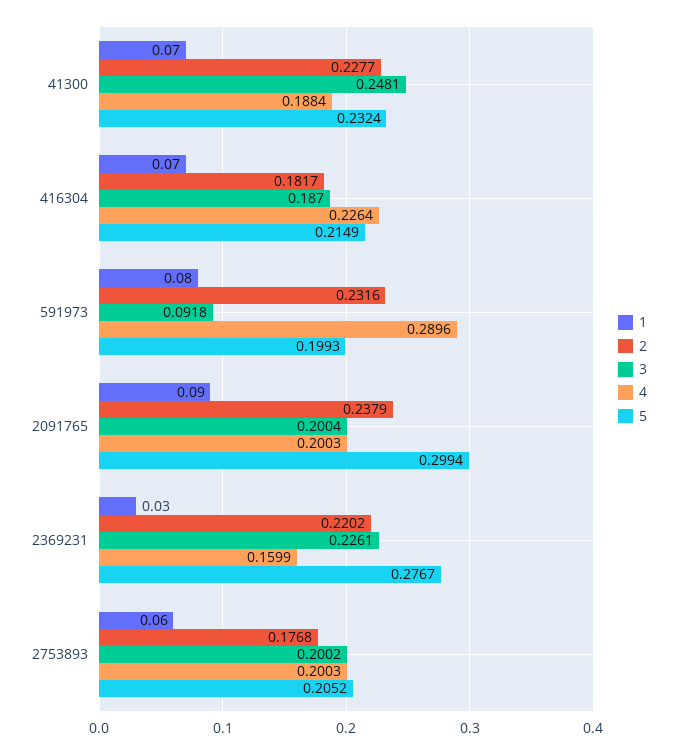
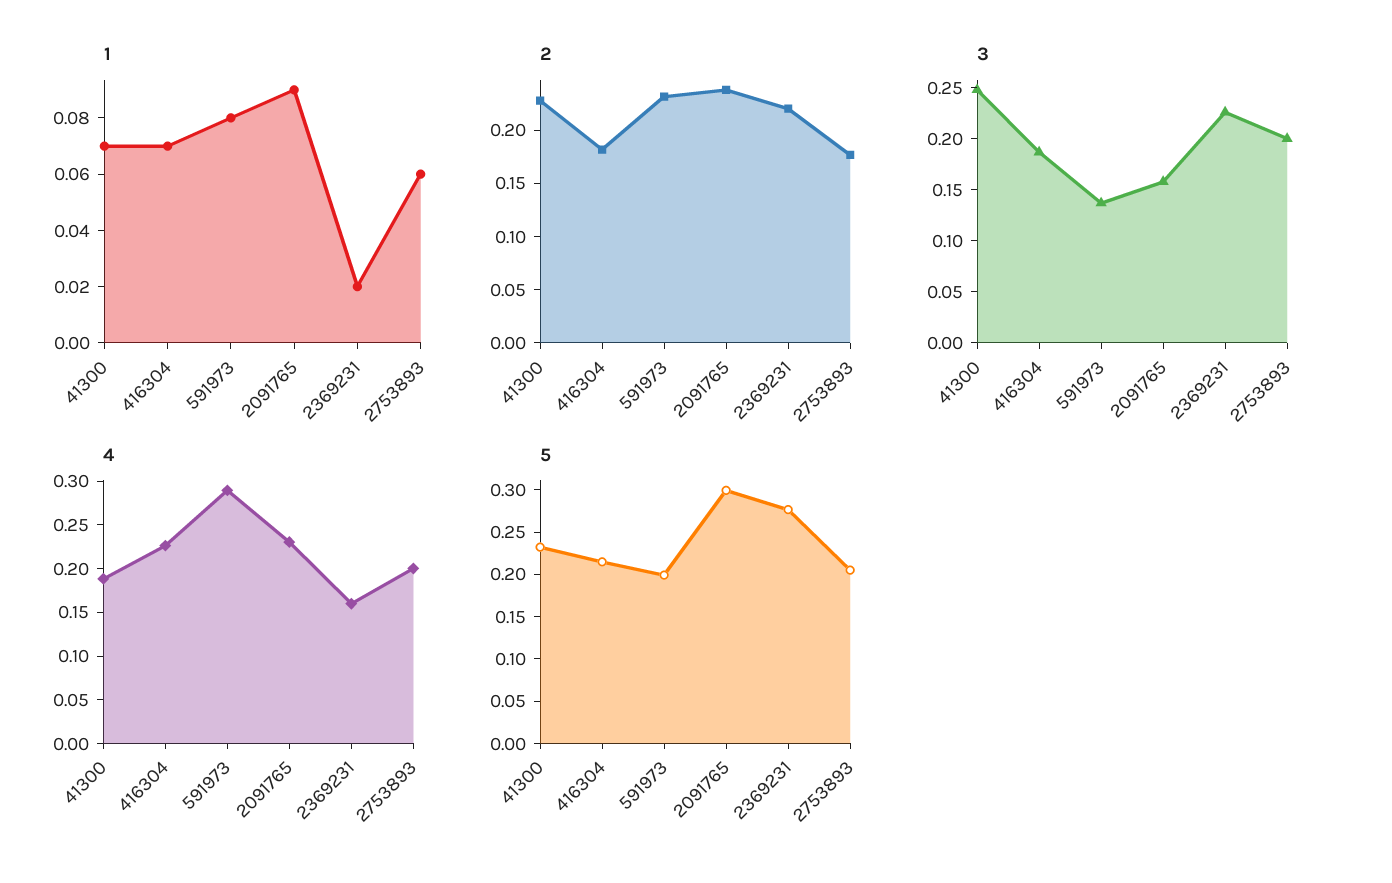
  {
    "1": {
      "41300": 0.07,
      "416304": 0.07,
      "591973": 0.08,
      "2091765": 0.09,
-     "2369231": 0.03,
+     "2369231": 0.02,
      "2753893": 0.06
    },
    "2": {
      "41300": 0.2277,
      "416304": 0.1817,
      "591973": 0.2316,
      "2091765": 0.2379,
      "2369231": 0.2202,
      "2753893": 0.1768
    },
    "3": {
      "41300": 0.2481,
      "416304": 0.187,
-     "591973": 0.0918,
+     "591973": 0.14,
-     "2091765": 0.2004,
+     "2091765": 0.16,
      "2369231": 0.2261,
      "2753893": 0.2002
    },
    "4": {
      "41300": 0.1884,
      "416304": 0.2264,
      "591973": 0.2896,
-     "2091765": 0.2003,
+     "2091765": 0.23,
      "2369231": 0.1599,
      "2753893": 0.2003
    },
    "5": {
      "41300": 0.2324,
      "416304": 0.2149,
      "591973": 0.1993,
      "2091765": 0.2994,
      "2369231": 0.2767,
      "2753893": 0.2052
    }
  }

